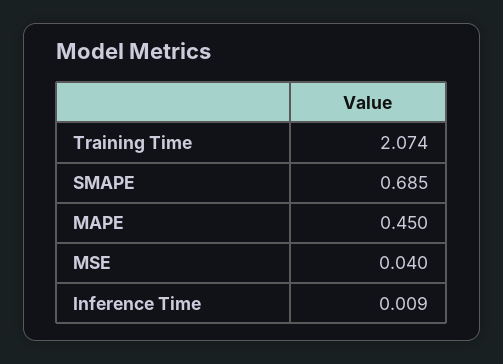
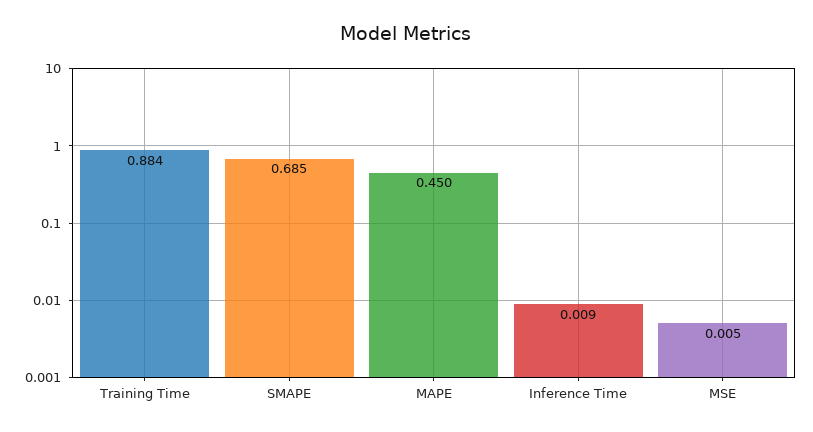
  {
-   "Training Time": 2.074,
+   "Training Time": 0.884,
    "SMAPE": 0.685,
    "MAPE": 0.45,
-   "MSE": 0.04,
+   "MSE": 0.005,
    "Inference Time": 0.009
  }

